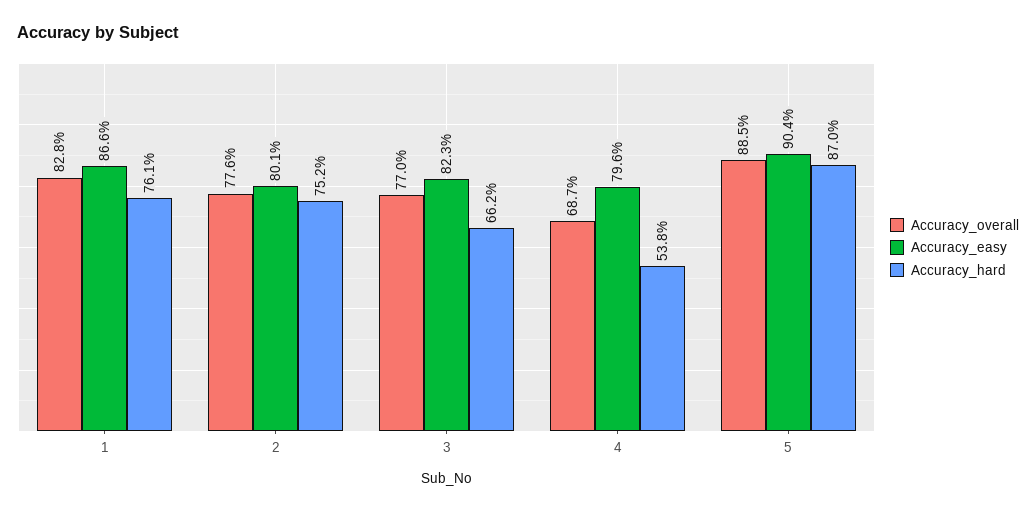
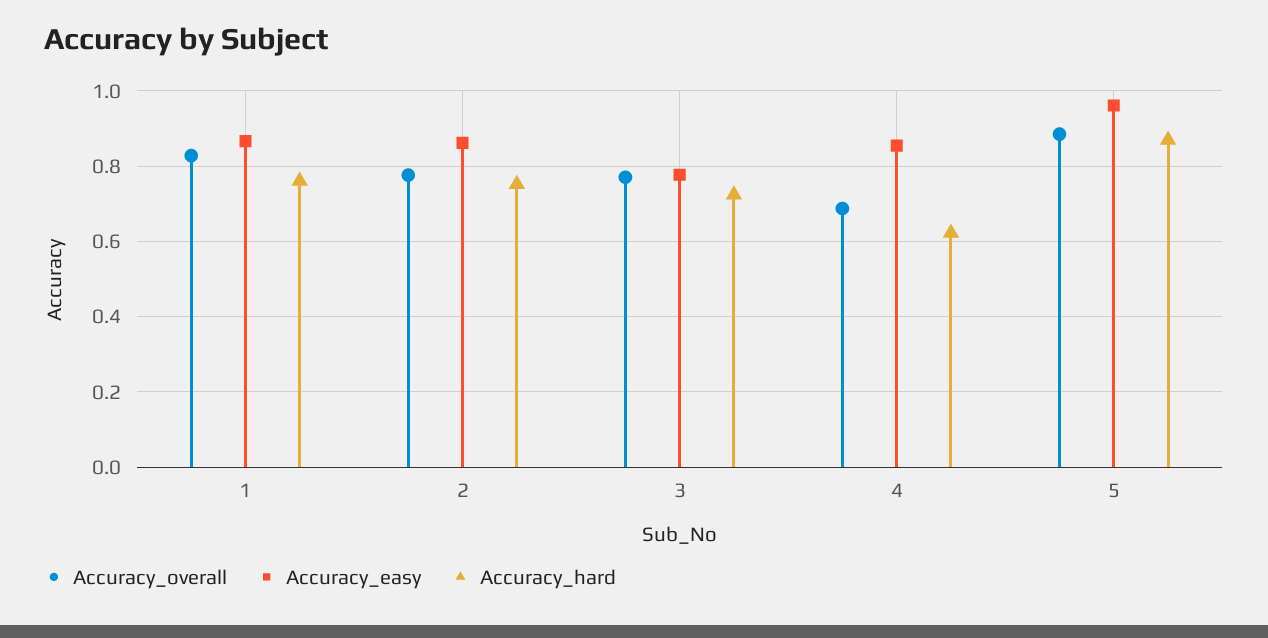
  {
    "Accuracy_overall": {
      "1": 0.828,
      "2": 0.776,
      "3": 0.77,
      "4": 0.687,
      "5": 0.885
    },
    "Accuracy_easy": {
      "1": 0.866,
-     "2": 0.801,
+     "2": 0.86,
-     "3": 0.823,
+     "3": 0.78,
-     "4": 0.796,
+     "4": 0.86,
-     "5": 0.904
+     "5": 0.96
    },
    "Accuracy_hard": {
      "1": 0.761,
      "2": 0.752,
-     "3": 0.662,
+     "3": 0.72,
-     "4": 0.538,
+     "4": 0.62,
      "5": 0.87
    }
  }

